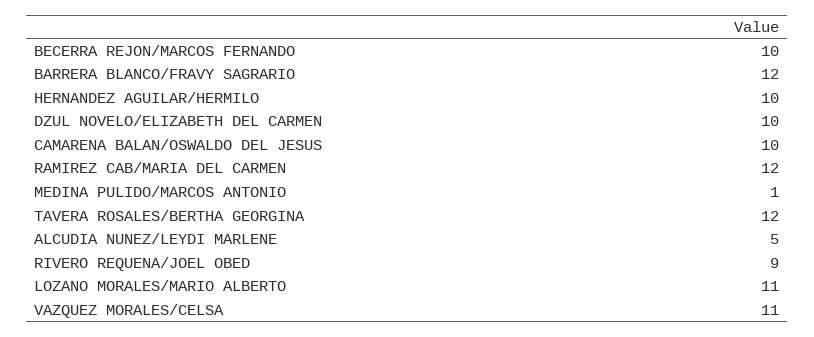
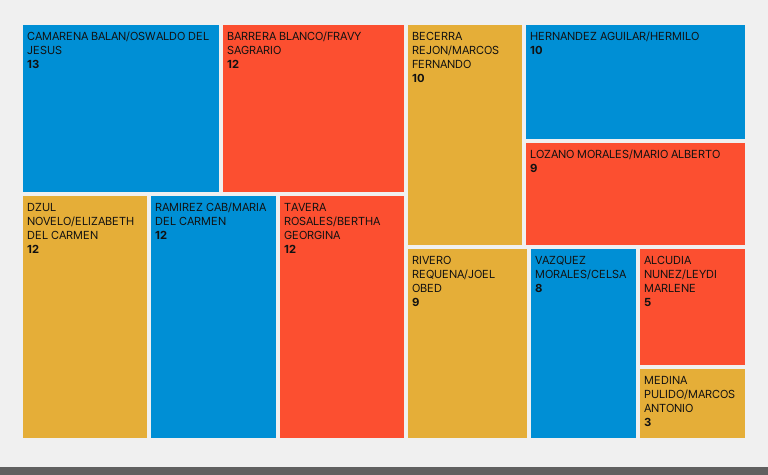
  {
    "BECERRA REJON/MARCOS FERNANDO": 10,
    "BARRERA BLANCO/FRAVY SAGRARIO": 12,
    "HERNANDEZ AGUILAR/HERMILO": 10,
-   "DZUL NOVELO/ELIZABETH DEL CARMEN": 10,
+   "DZUL NOVELO/ELIZABETH DEL CARMEN": 12,
-   "CAMARENA BALAN/OSWALDO DEL JESUS": 10,
+   "CAMARENA BALAN/OSWALDO DEL JESUS": 13,
    "RAMIREZ CAB/MARIA DEL CARMEN": 12,
-   "MEDINA PULIDO/MARCOS ANTONIO": 1,
+   "MEDINA PULIDO/MARCOS ANTONIO": 3,
    "TAVERA ROSALES/BERTHA GEORGINA": 12,
    "ALCUDIA NUNEZ/LEYDI MARLENE": 5,
    "RIVERO REQUENA/JOEL OBED": 9,
-   "LOZANO MORALES/MARIO ALBERTO": 11,
+   "LOZANO MORALES/MARIO ALBERTO": 9,
-   "VAZQUEZ MORALES/CELSA": 11
+   "VAZQUEZ MORALES/CELSA": 8
  }

